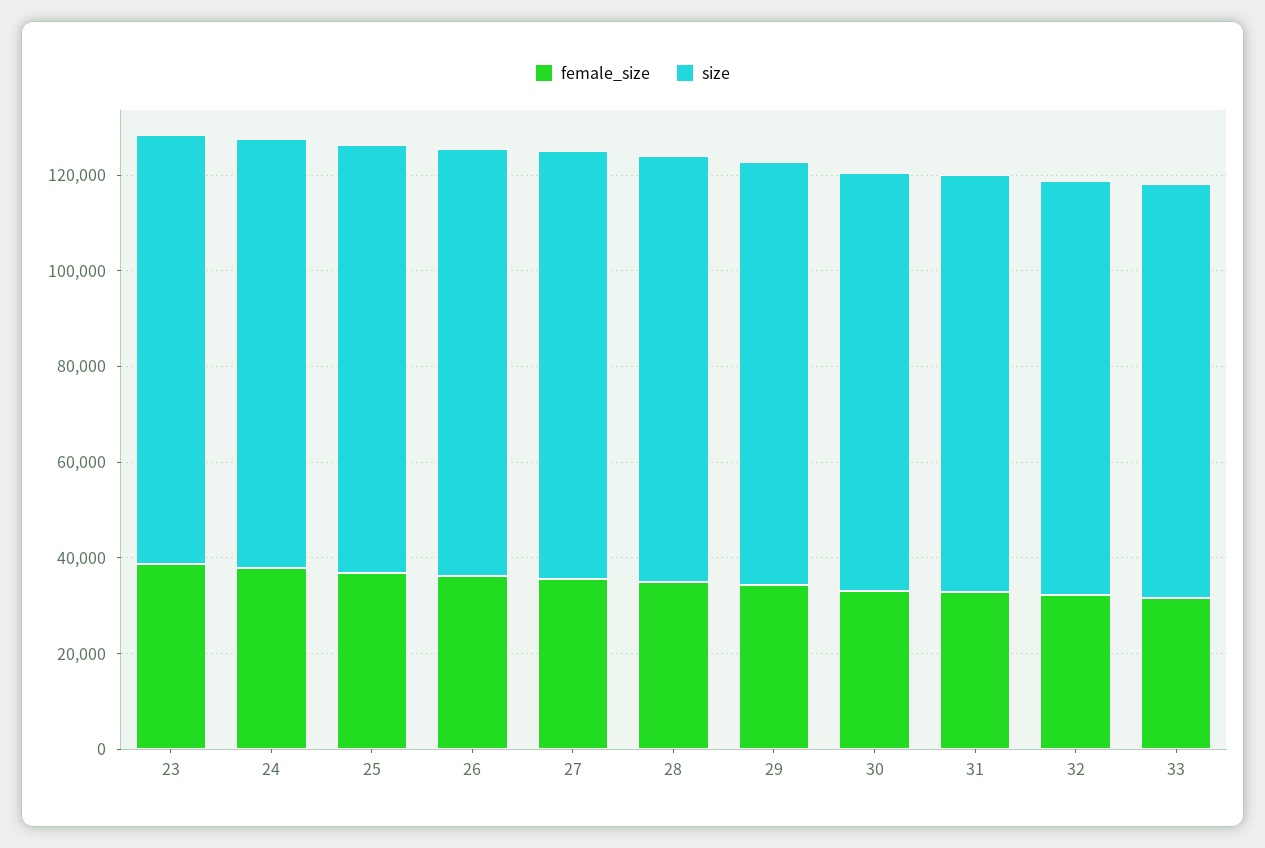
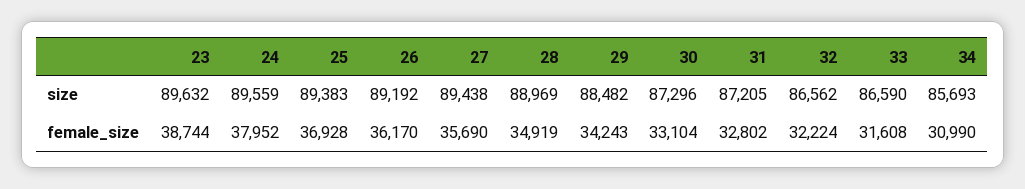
  {
    "female_size": {
      "23": 38744,
      "24": 37952,
      "25": 36928,
      "26": 36170,
      "27": 35690,
      "28": 34919,
      "29": 34243,
      "30": 33104,
      "31": 32802,
      "32": 32224,
-     "33": 31608
+     "33": 31608,
+     "34": 30990
    },
    "size": {
      "23": 89632,
      "24": 89559,
      "25": 89383,
      "26": 89192,
      "27": 89438,
      "28": 88969,
      "29": 88482,
      "30": 87296,
      "31": 87205,
      "32": 86562,
-     "33": 86590
+     "33": 86590,
+     "34": 85693
    }
  }

